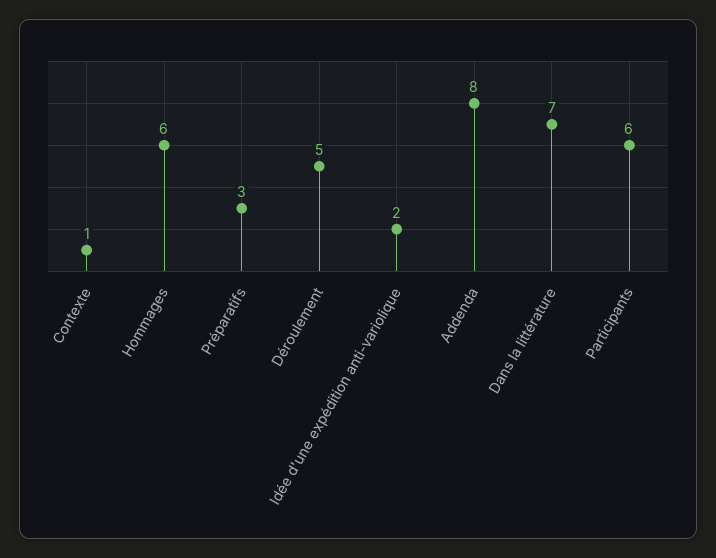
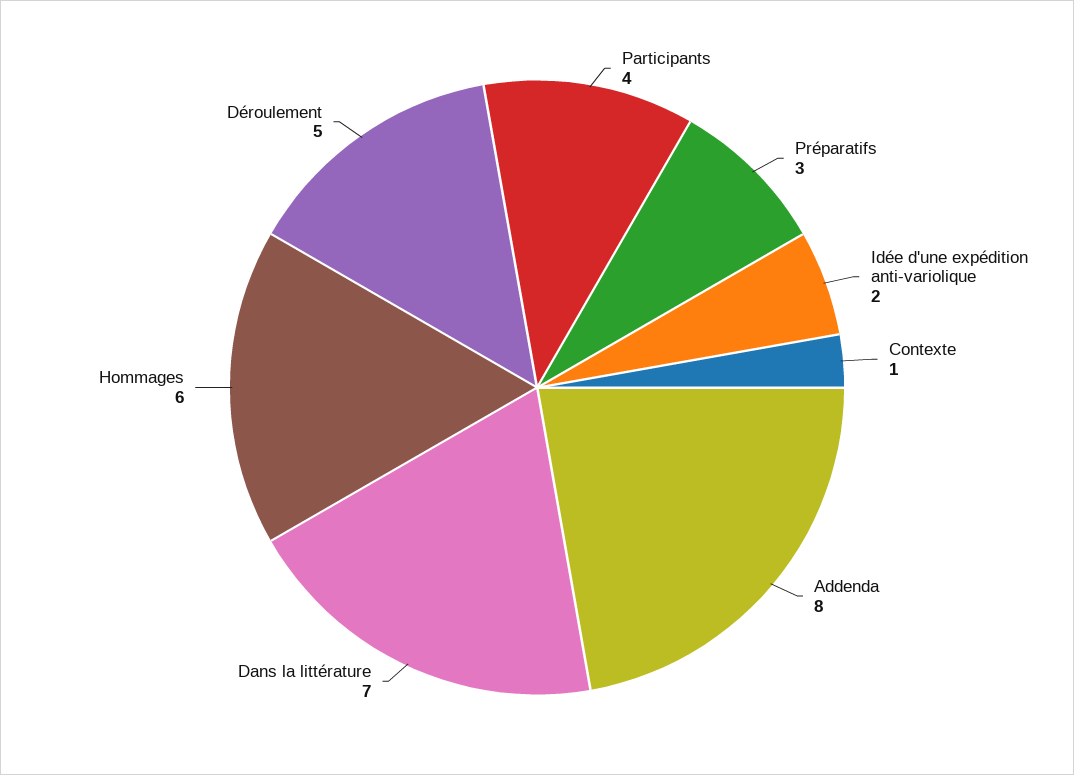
  {
    "Contexte": 1,
    "Hommages": 6,
    "Préparatifs": 3,
    "Déroulement": 5,
    "Idée d'une expédition anti-variolique": 2,
    "Addenda": 8,
    "Dans la littérature": 7,
-   "Participants": 6
+   "Participants": 4
  }

